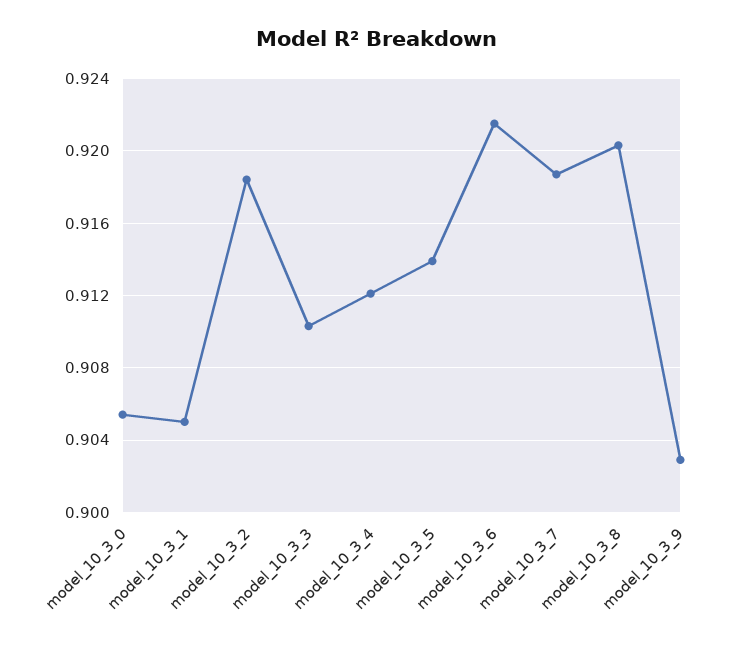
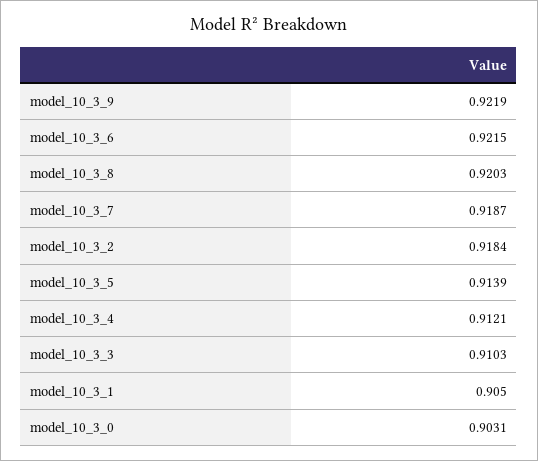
  {
-   "model_10_3_0": 0.9055,
+   "model_10_3_0": 0.9031,
    "model_10_3_1": 0.905,
    "model_10_3_2": 0.9184,
    "model_10_3_3": 0.9103,
    "model_10_3_4": 0.9121,
    "model_10_3_5": 0.9139,
    "model_10_3_6": 0.9215,
    "model_10_3_7": 0.9187,
    "model_10_3_8": 0.9203,
-   "model_10_3_9": 0.903
+   "model_10_3_9": 0.9219
  }

